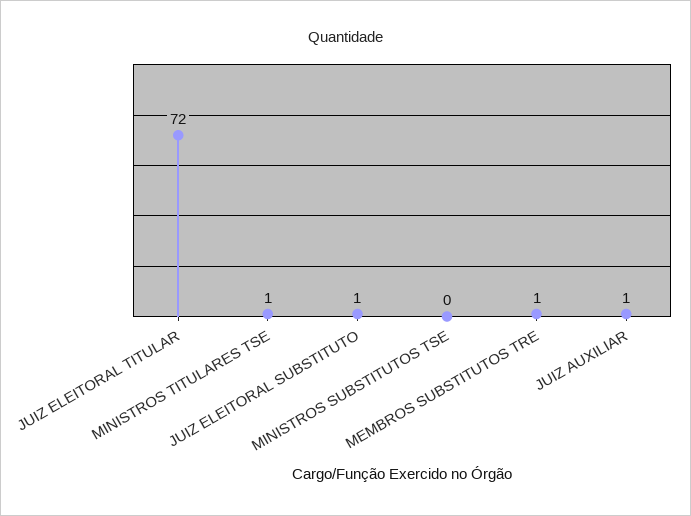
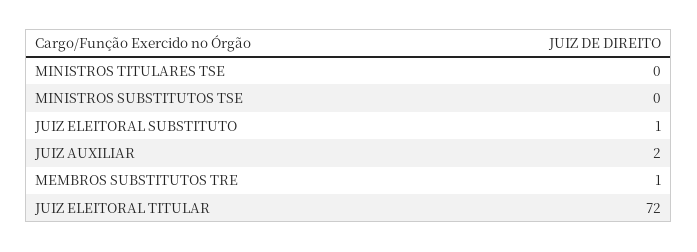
  {
    "JUIZ ELEITORAL TITULAR": 72,
-   "MINISTROS TITULARES TSE": 1,
+   "MINISTROS TITULARES TSE": 0,
    "JUIZ ELEITORAL SUBSTITUTO": 1,
    "MINISTROS SUBSTITUTOS TSE": 0,
    "MEMBROS SUBSTITUTOS TRE": 1,
-   "JUIZ AUXILIAR": 1
+   "JUIZ AUXILIAR": 2
  }

